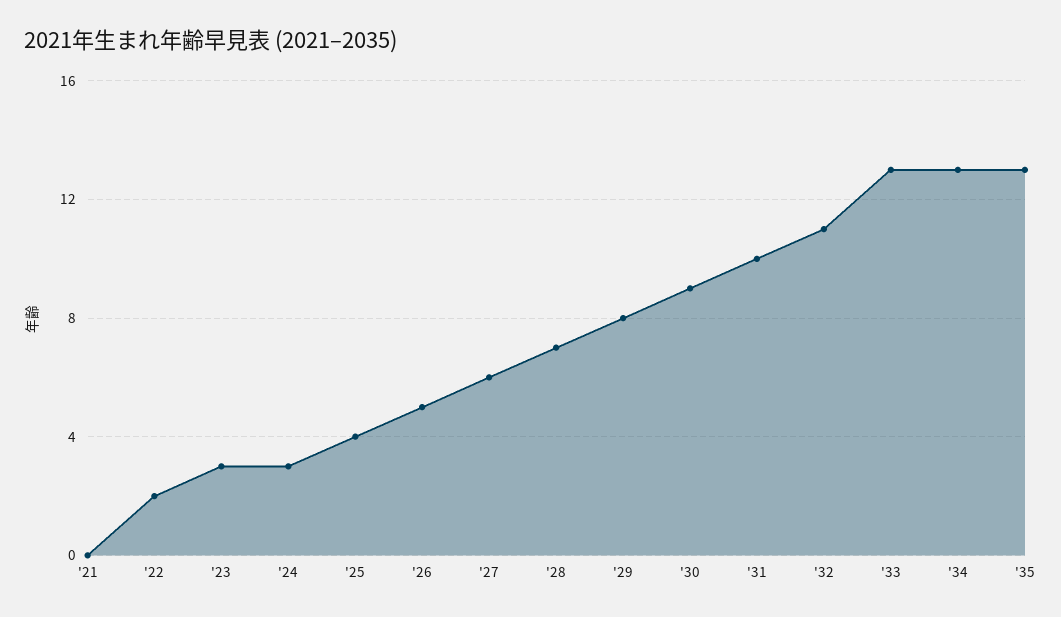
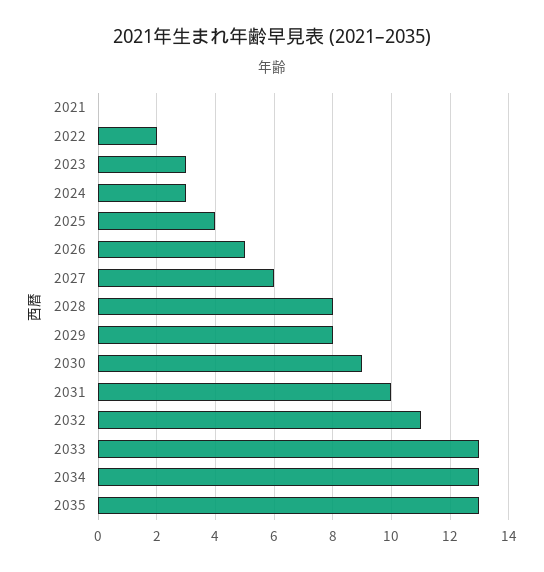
  {
    "'21": 0,
    "'22": 2,
    "'23": 3,
    "'24": 3,
    "'25": 4,
    "'26": 5,
    "'27": 6,
-   "'28": 7,
+   "'28": 8,
    "'29": 8,
    "'30": 9,
    "'31": 10,
    "'32": 11,
    "'33": 13,
    "'34": 13,
    "'35": 13
  }

